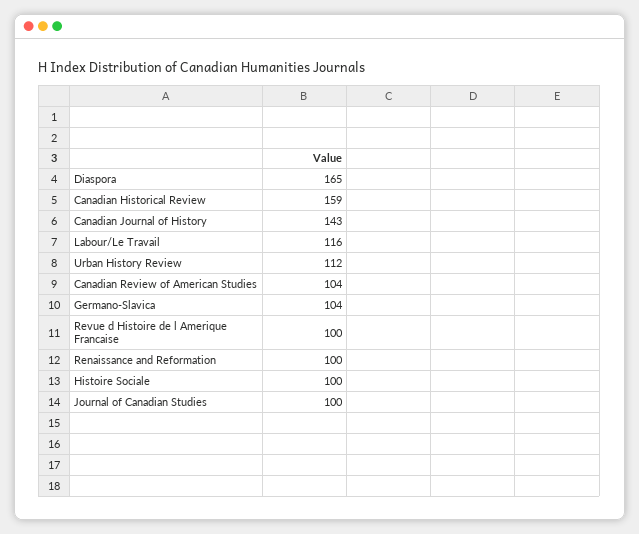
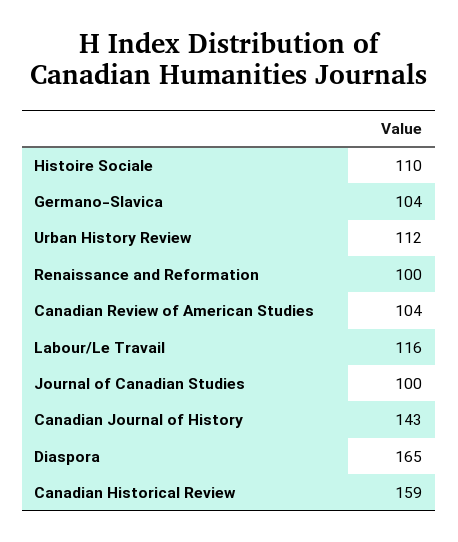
  {
    "Diaspora": 165,
    "Canadian Historical Review": 159,
    "Canadian Journal of History": 143,
    "Labour/Le Travail": 116,
    "Urban History Review": 112,
    "Canadian Review of American Studies": 104,
    "Germano-Slavica": 104,
-   "Revue d Histoire de l Amerique Francaise": 100,
    "Renaissance and Reformation": 100,
-   "Histoire Sociale": 100,
+   "Histoire Sociale": 110,
    "Journal of Canadian Studies": 100
  }

